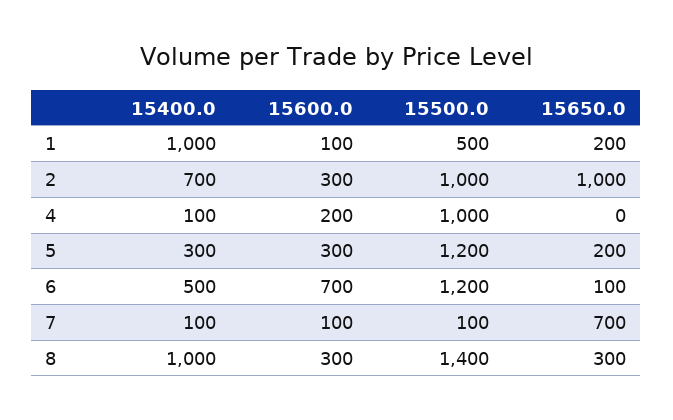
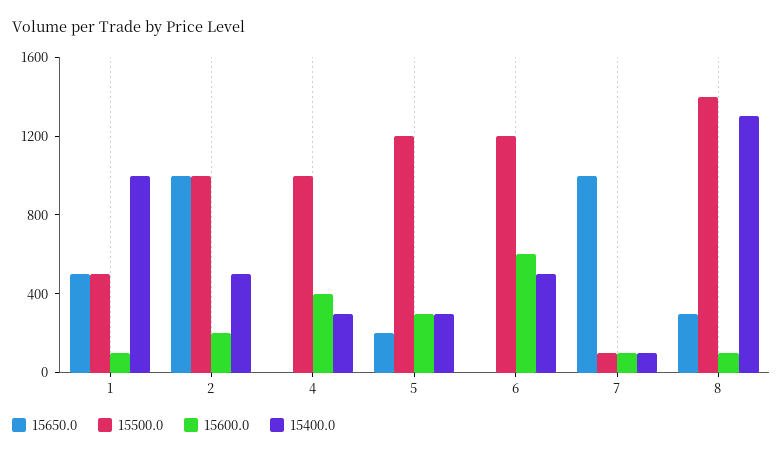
  {
    "15400.0": {
      "1": 1000,
-     "2": 700,
+     "2": 500,
-     "4": 100,
+     "4": 300,
      "5": 300,
      "6": 500,
      "7": 100,
-     "8": 1000
+     "8": 1300
    },
    "15600.0": {
      "1": 100,
-     "2": 300,
+     "2": 200,
-     "4": 200,
+     "4": 400,
      "5": 300,
-     "6": 700,
+     "6": 600,
      "7": 100,
-     "8": 300
+     "8": 100
    },
    "15500.0": {
      "1": 500,
      "2": 1000,
      "4": 1000,
      "5": 1200,
      "6": 1200,
      "7": 100,
      "8": 1400
    },
    "15650.0": {
-     "1": 200,
+     "1": 500,
      "2": 1000,
      "4": 0,
      "5": 200,
-     "6": 100,
+     "6": 0,
-     "7": 700,
+     "7": 1000,
      "8": 300
    }
  }

